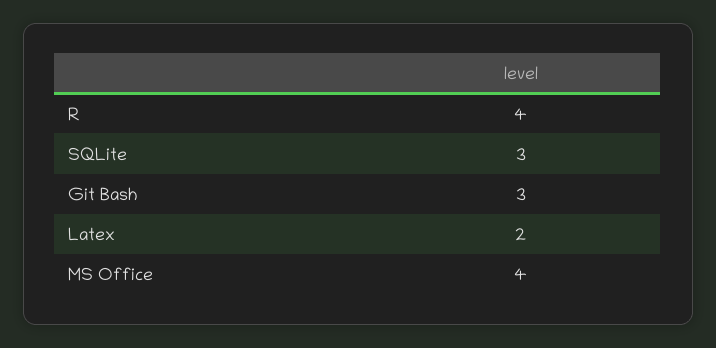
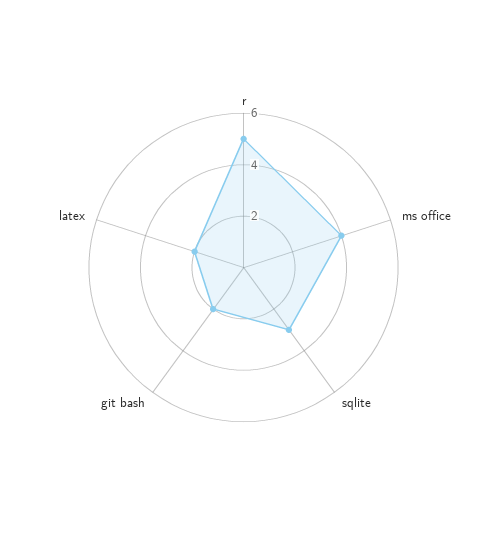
  {
-   "R": 4,
+   "R": 5,
    "SQLite": 3,
-   "Git Bash": 3,
+   "Git Bash": 2,
    "Latex": 2,
    "MS Office": 4
  }

